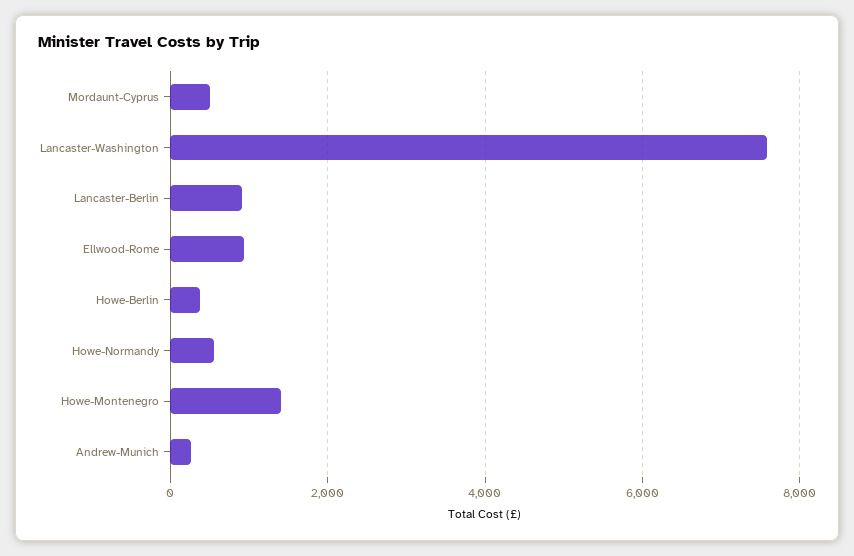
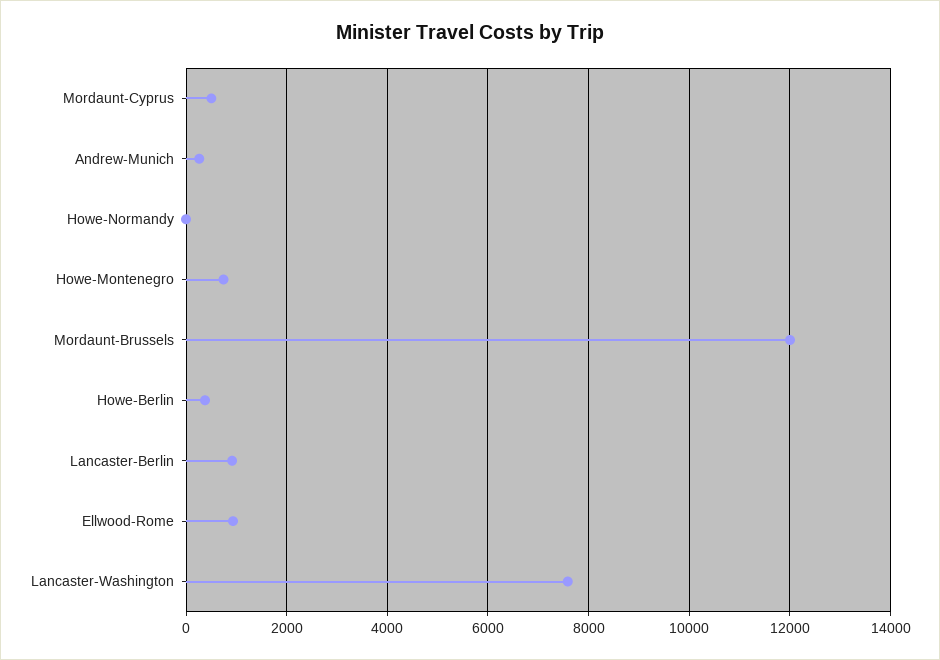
  {
    "Mordaunt-Cyprus": 600,
    "Lancaster-Washington": 7600,
    "Lancaster-Berlin": 1000,
    "Ellwood-Rome": 1000,
    "Howe-Berlin": 400,
-   "Howe-Normandy": 600,
+   "Howe-Normandy": 0,
-   "Howe-Montenegro": 1400,
+   "Howe-Montenegro": 800,
-   "Andrew-Munich": 200
+   "Andrew-Munich": 200,
+   "Mordaunt-Brussels": 12000
  }

